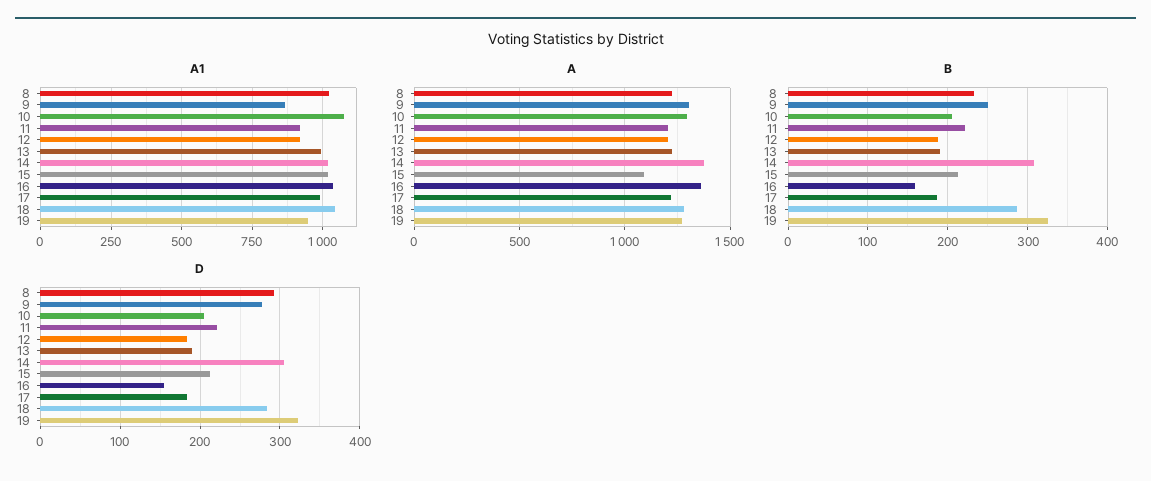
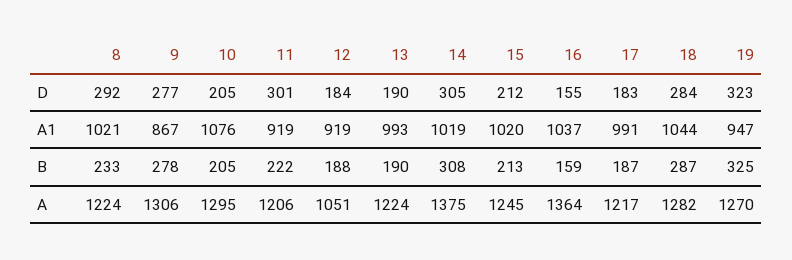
  {
    "A1": {
      "8": 1021,
      "9": 867,
      "10": 1076,
      "11": 919,
      "12": 919,
      "13": 993,
      "14": 1019,
      "15": 1020,
      "16": 1037,
      "17": 991,
      "18": 1044,
      "19": 947
    },
    "A": {
      "8": 1224,
      "9": 1306,
      "10": 1295,
      "11": 1206,
-     "12": 1200,
+     "12": 1051,
      "13": 1224,
      "14": 1375,
-     "15": 1100,
+     "15": 1245,
      "16": 1364,
      "17": 1217,
      "18": 1282,
      "19": 1270
    },
    "B": {
      "8": 233,
-     "9": 250,
+     "9": 278,
      "10": 205,
      "11": 222,
      "12": 188,
      "13": 190,
      "14": 308,
      "15": 213,
      "16": 159,
      "17": 187,
      "18": 287,
      "19": 325
    },
    "D": {
      "8": 292,
      "9": 277,
      "10": 205,
-     "11": 220,
+     "11": 301,
      "12": 184,
      "13": 190,
      "14": 305,
      "15": 212,
      "16": 155,
      "17": 183,
      "18": 284,
      "19": 323
    }
  }

